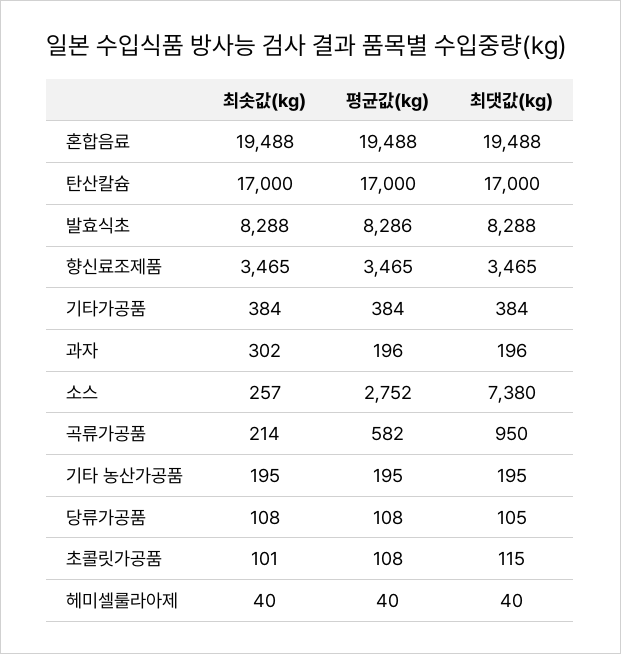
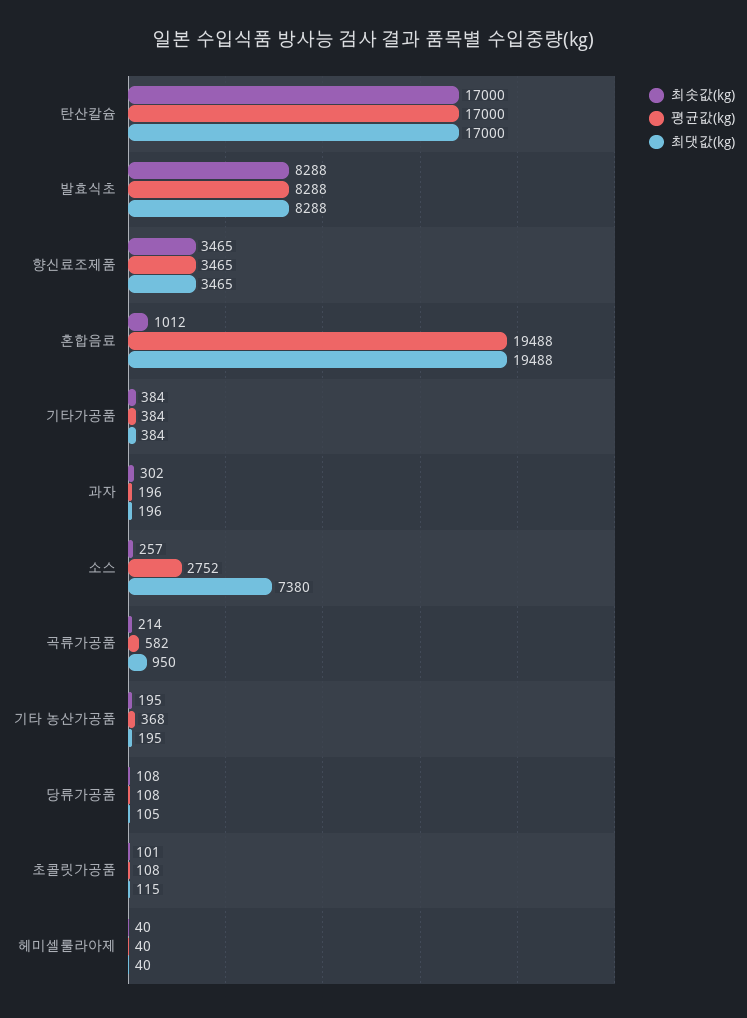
  {
    "최솟값(kg)": {
-     "혼합음료": 19488,
+     "혼합음료": 1012,
      "탄산칼슘": 17000,
      "발효식초": 8288,
      "향신료조제품": 3465,
      "기타가공품": 384,
      "과자": 302,
      "소스": 257,
      "곡류가공품": 214,
      "기타 농산가공품": 195,
      "당류가공품": 108,
      "초콜릿가공품": 101,
      "헤미셀룰라아제": 40
    },
    "평균값(kg)": {
      "혼합음료": 19488,
      "탄산칼슘": 17000,
-     "발효식초": 8286,
+     "발효식초": 8288,
      "향신료조제품": 3465,
      "기타가공품": 384,
      "과자": 196,
      "소스": 2752,
      "곡류가공품": 582,
-     "기타 농산가공품": 195,
+     "기타 농산가공품": 368,
      "당류가공품": 108,
      "초콜릿가공품": 108,
      "헤미셀룰라아제": 40
    },
    "최댓값(kg)": {
      "혼합음료": 19488,
      "탄산칼슘": 17000,
      "발효식초": 8288,
      "향신료조제품": 3465,
      "기타가공품": 384,
      "과자": 196,
      "소스": 7380,
      "곡류가공품": 950,
      "기타 농산가공품": 195,
      "당류가공품": 105,
      "초콜릿가공품": 115,
      "헤미셀룰라아제": 40
    }
  }

